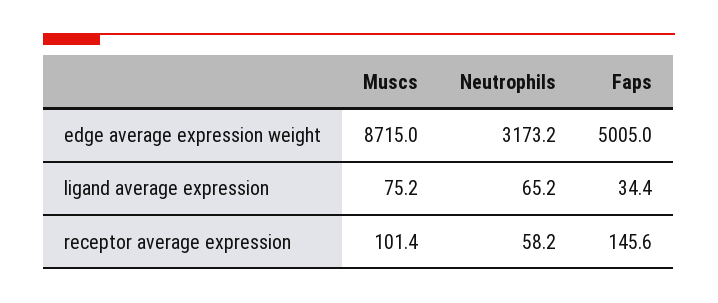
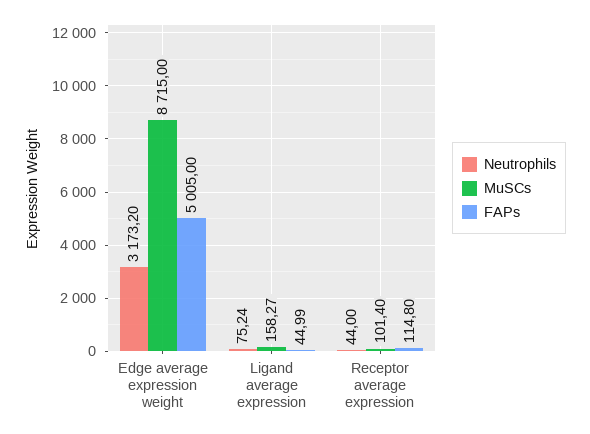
  {
    "Muscs": {
      "edge average expression weight": 8715,
-     "ligand average expression": 75.2,
+     "ligand average expression": 158.27,
      "receptor average expression": 101.4
    },
    "Neutrophils": {
      "edge average expression weight": 3173.2,
-     "ligand average expression": 65.2,
+     "ligand average expression": 75.24,
-     "receptor average expression": 58.2
+     "receptor average expression": 44
    },
    "Faps": {
      "edge average expression weight": 5005,
-     "ligand average expression": 34.4,
+     "ligand average expression": 44.99,
-     "receptor average expression": 145.6
+     "receptor average expression": 114.8
    }
  }

